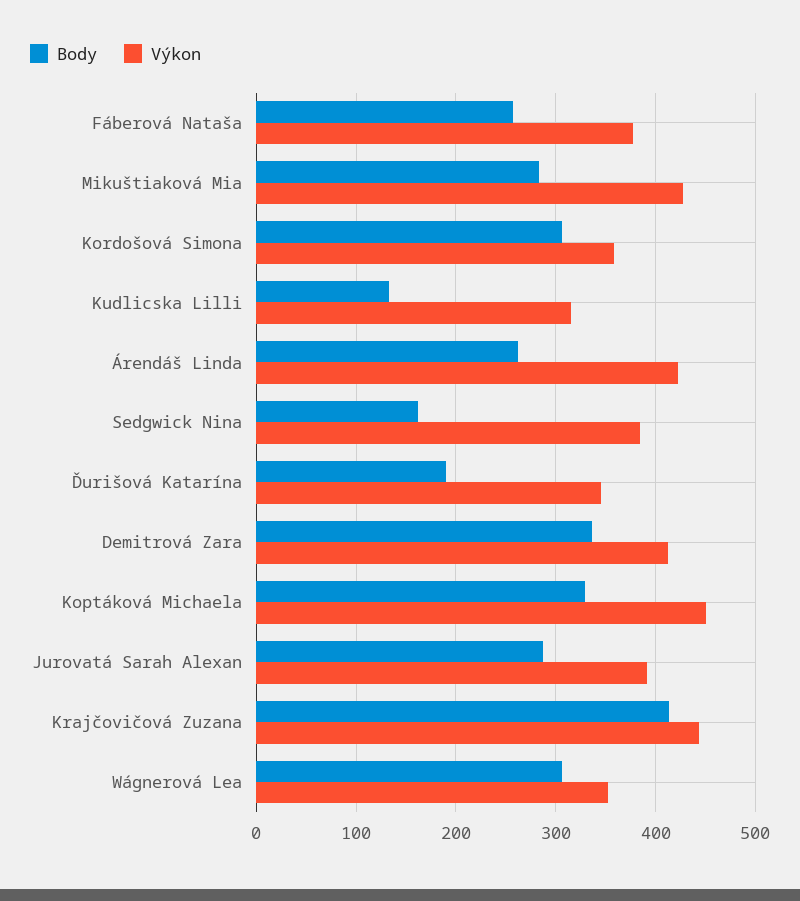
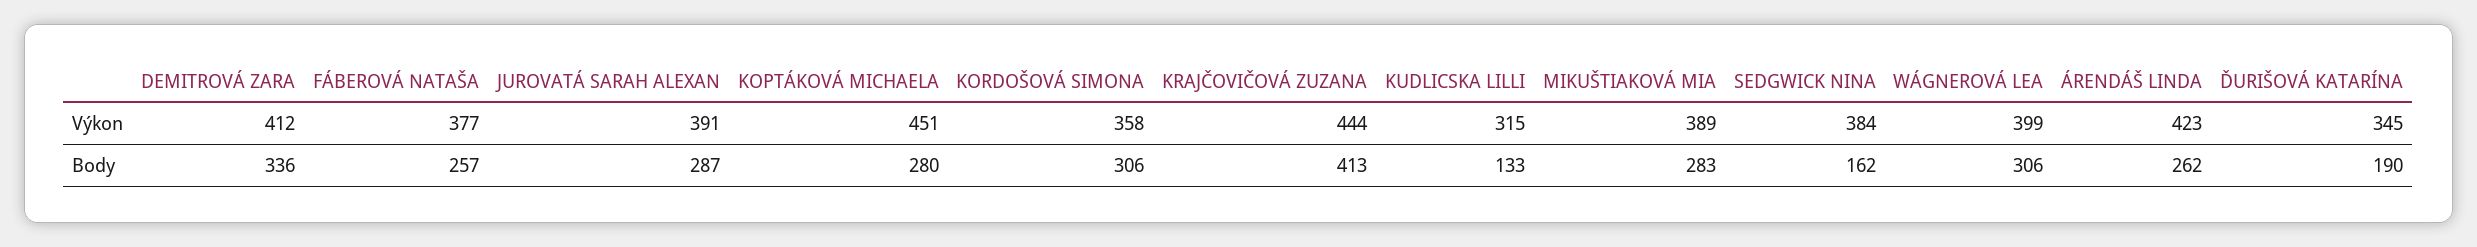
  {
    "Body": {
      "Fáberová Nataša": 257,
      "Mikuštiaková Mia": 283,
      "Kordošová Simona": 306,
      "Kudlicska Lilli": 133,
      "Árendáš Linda": 262,
      "Sedgwick Nina": 162,
      "Ďurišová Katarína": 190,
      "Demitrová Zara": 336,
-     "Koptáková Michaela": 330,
+     "Koptáková Michaela": 280,
      "Jurovatá Sarah Alexan": 287,
      "Krajčovičová Zuzana": 413,
      "Wágnerová Lea": 306
    },
    "Výkon": {
      "Fáberová Nataša": 377,
-     "Mikuštiaková Mia": 430,
+     "Mikuštiaková Mia": 389,
      "Kordošová Simona": 358,
      "Kudlicska Lilli": 315,
      "Árendáš Linda": 423,
      "Sedgwick Nina": 384,
      "Ďurišová Katarína": 345,
      "Demitrová Zara": 412,
      "Koptáková Michaela": 451,
      "Jurovatá Sarah Alexan": 391,
      "Krajčovičová Zuzana": 444,
-     "Wágnerová Lea": 350
+     "Wágnerová Lea": 399
    }
  }

